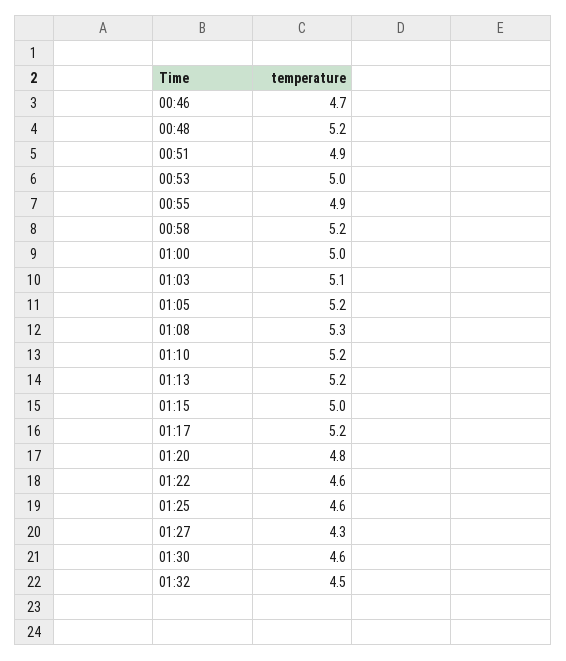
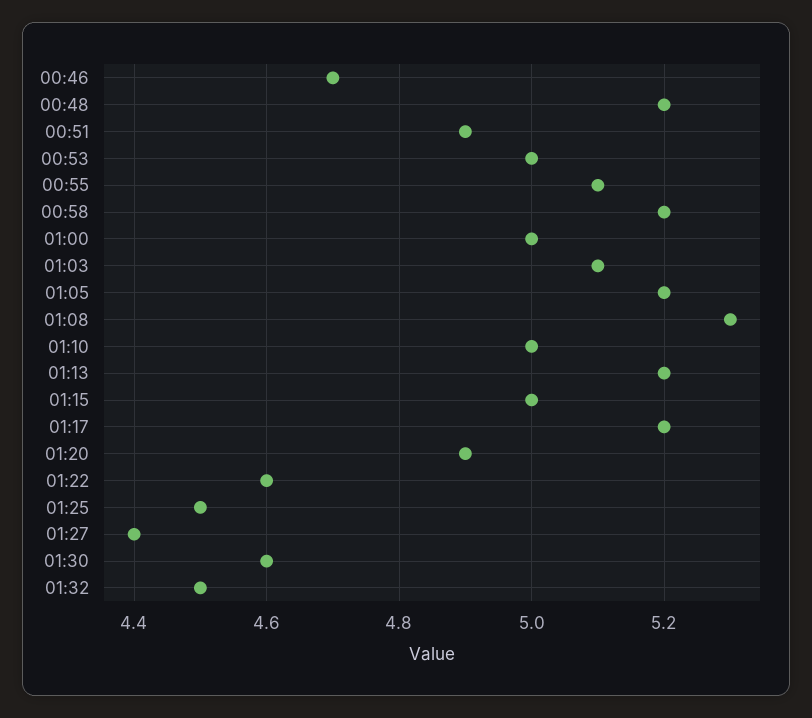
  {
    "00:46": 4.7,
    "00:48": 5.2,
    "00:51": 4.9,
    "00:53": 5,
-   "00:55": 4.9,
+   "00:55": 5.1,
    "00:58": 5.2,
    "01:00": 5,
    "01:03": 5.1,
    "01:05": 5.2,
    "01:08": 5.3,
-   "01:10": 5.2,
+   "01:10": 5,
    "01:13": 5.2,
    "01:15": 5,
    "01:17": 5.2,
-   "01:20": 4.8,
+   "01:20": 4.9,
    "01:22": 4.6,
-   "01:25": 4.6,
+   "01:25": 4.5,
-   "01:27": 4.3,
+   "01:27": 4.4,
    "01:30": 4.6,
    "01:32": 4.5
  }

